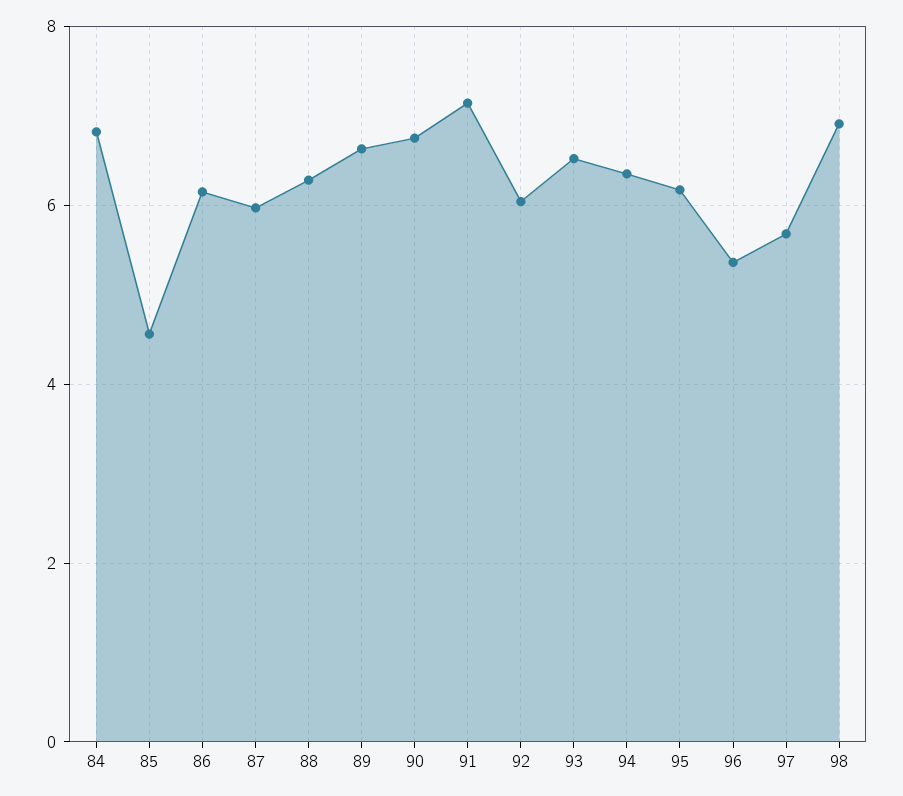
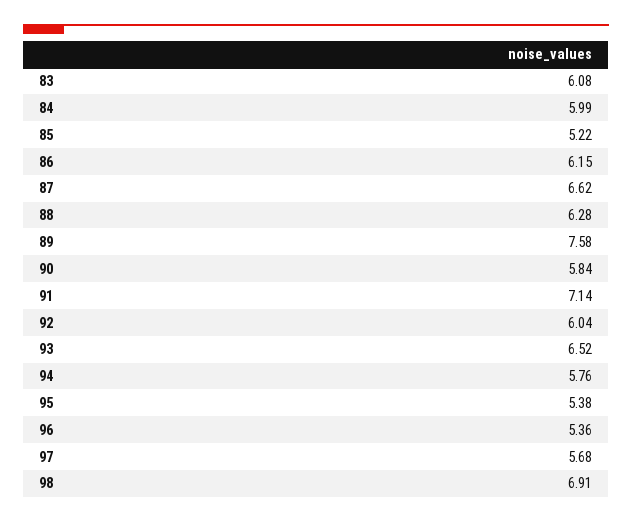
  {
-   "84": 6.8,
+   "84": 5.99,
-   "85": 4.6,
+   "85": 5.22,
    "86": 6.15,
-   "87": 6,
+   "87": 6.62,
    "88": 6.28,
-   "89": 6.6,
+   "89": 7.58,
-   "90": 6.8,
+   "90": 5.84,
    "91": 7.14,
    "92": 6.04,
    "93": 6.52,
-   "94": 6.4,
+   "94": 5.76,
-   "95": 6.2,
+   "95": 5.38,
    "96": 5.36,
    "97": 5.68,
-   "98": 6.91
+   "98": 6.91,
+   "83": 6.08
  }

